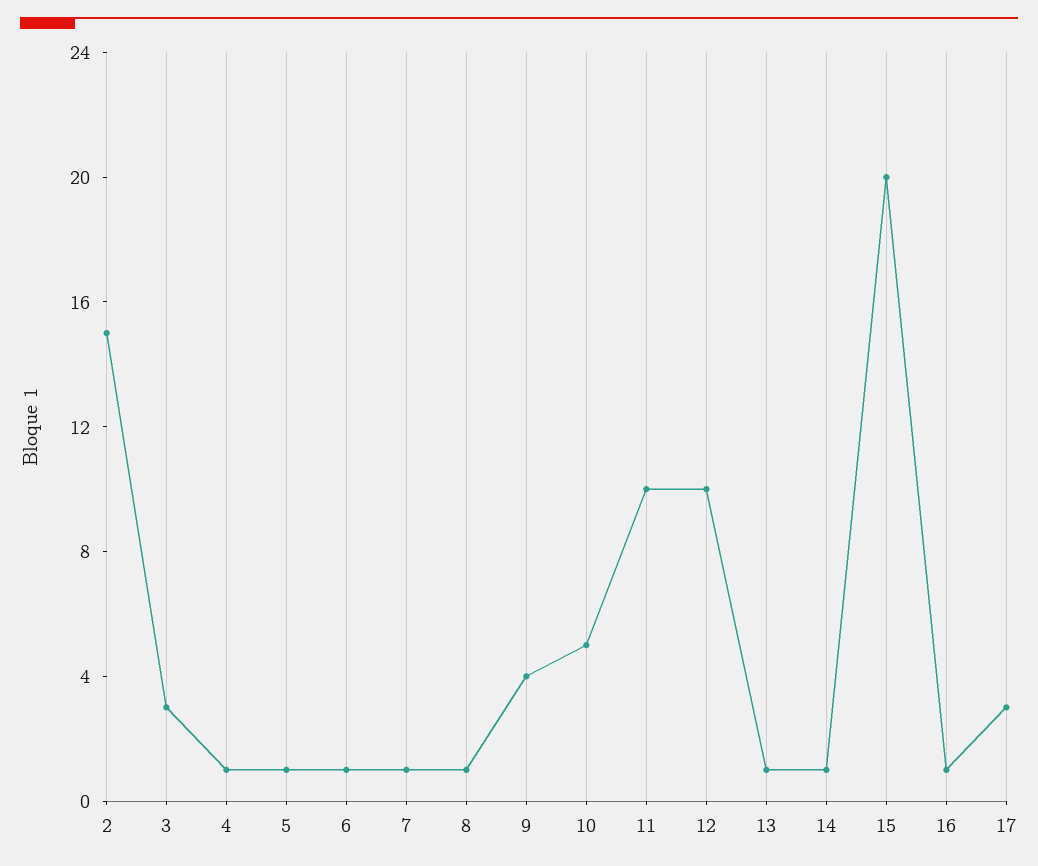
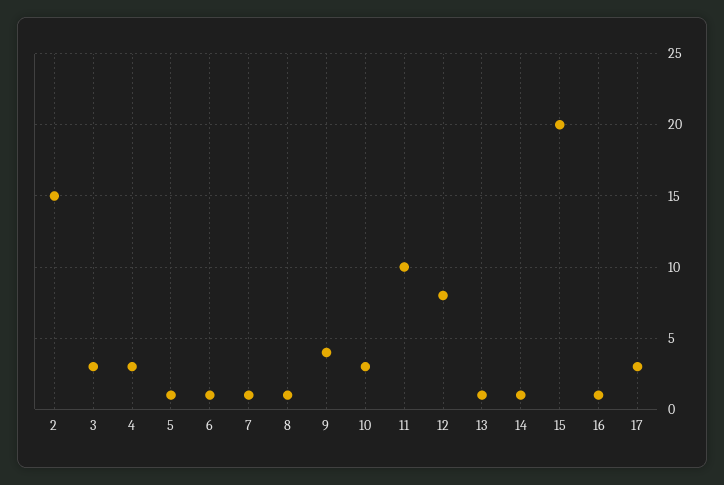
  {
    "2": 15,
    "3": 3,
-   "4": 1,
+   "4": 3,
    "5": 1,
    "6": 1,
    "7": 1,
    "8": 1,
    "9": 4,
-   "10": 5,
+   "10": 3,
    "11": 10,
-   "12": 10,
+   "12": 8,
    "13": 1,
    "14": 1,
    "15": 20,
    "16": 1,
    "17": 3
  }

